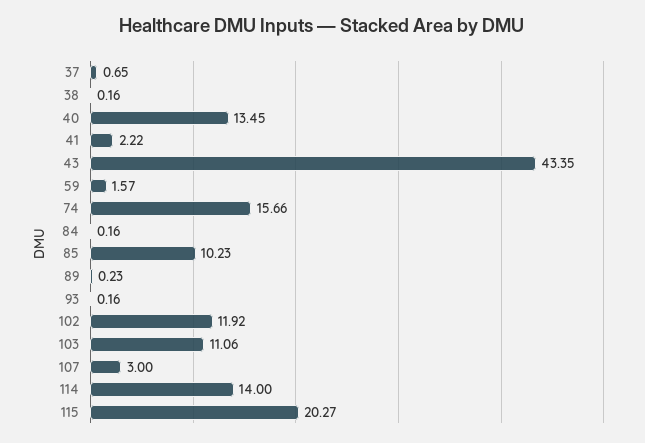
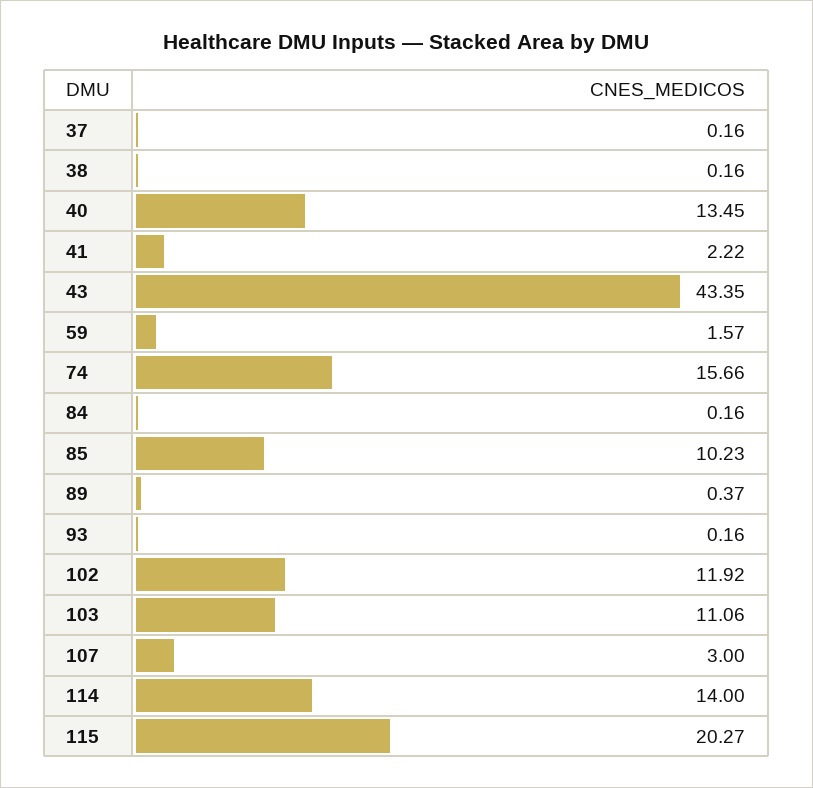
  {
-   "37": 0.65,
+   "37": 0.16,
    "38": 0.16,
    "40": 13.45,
    "41": 2.22,
    "43": 43.35,
    "59": 1.57,
    "74": 15.66,
    "84": 0.16,
    "85": 10.23,
-   "89": 0.23,
+   "89": 0.37,
    "93": 0.16,
    "102": 11.92,
    "103": 11.06,
    "107": 3,
    "114": 14,
    "115": 20.27
  }

